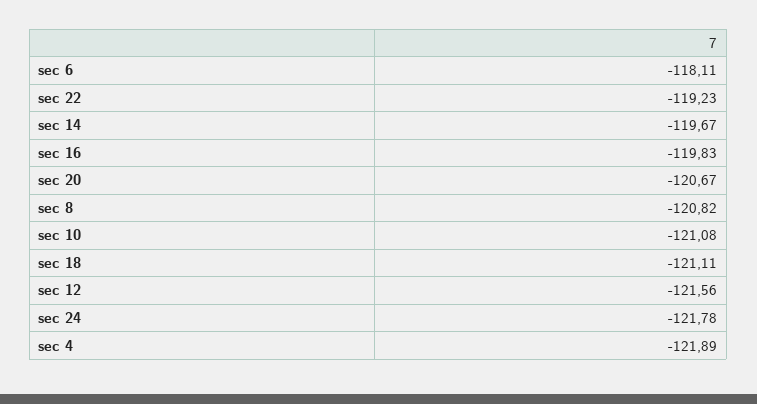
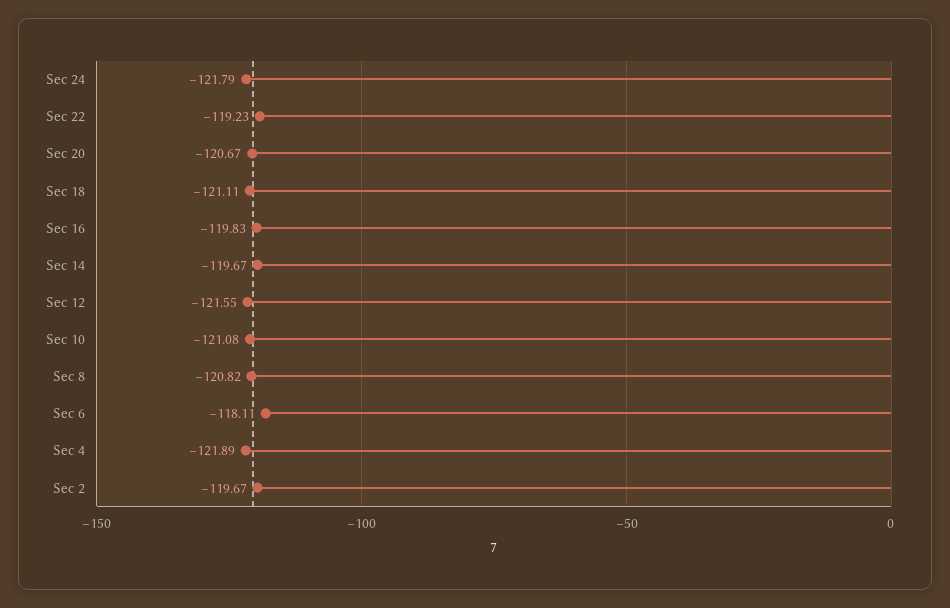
  {
    "sec 6": -118.11,
    "sec 22": -119.23,
    "sec 14": -119.67,
    "sec 16": -119.83,
    "sec 20": -120.67,
    "sec 8": -120.82,
    "sec 10": -121.08,
    "sec 18": -121.11,
-   "sec 12": -121.56,
+   "sec 12": -121.55,
-   "sec 24": -121.78,
+   "sec 24": -121.79,
-   "sec 4": -121.89
+   "sec 4": -121.89,
+   "Sec 2": -119.67
  }

